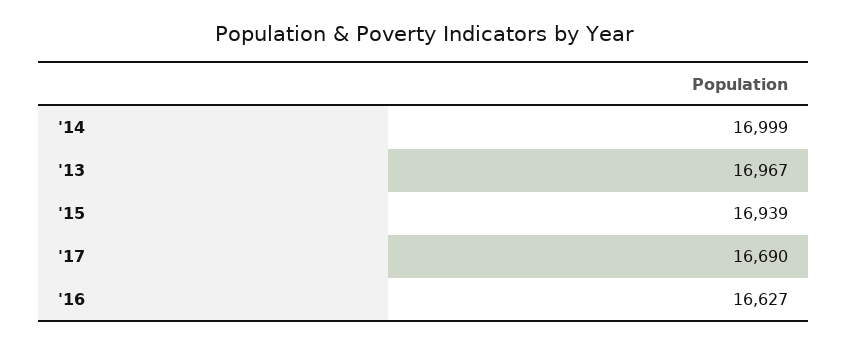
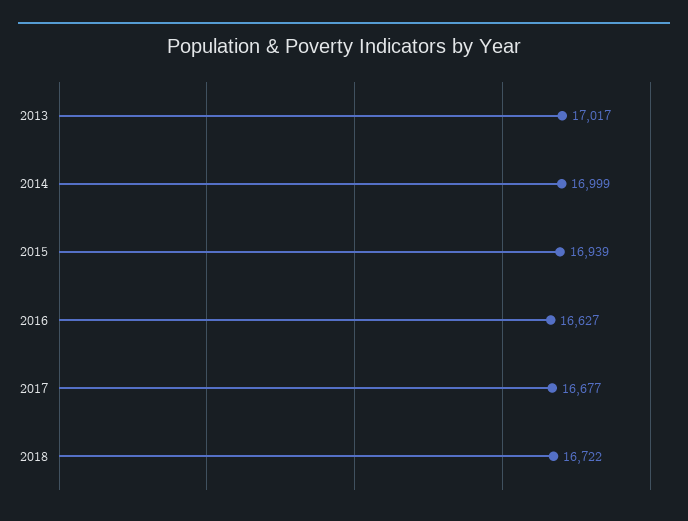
  {
    "'14": 16999,
-   "'13": 16967,
+   "'13": 17017,
    "'15": 16939,
-   "'17": 16690,
+   "'17": 16677,
-   "'16": 16627
+   "'16": 16627,
+   "2018": 16722
  }

